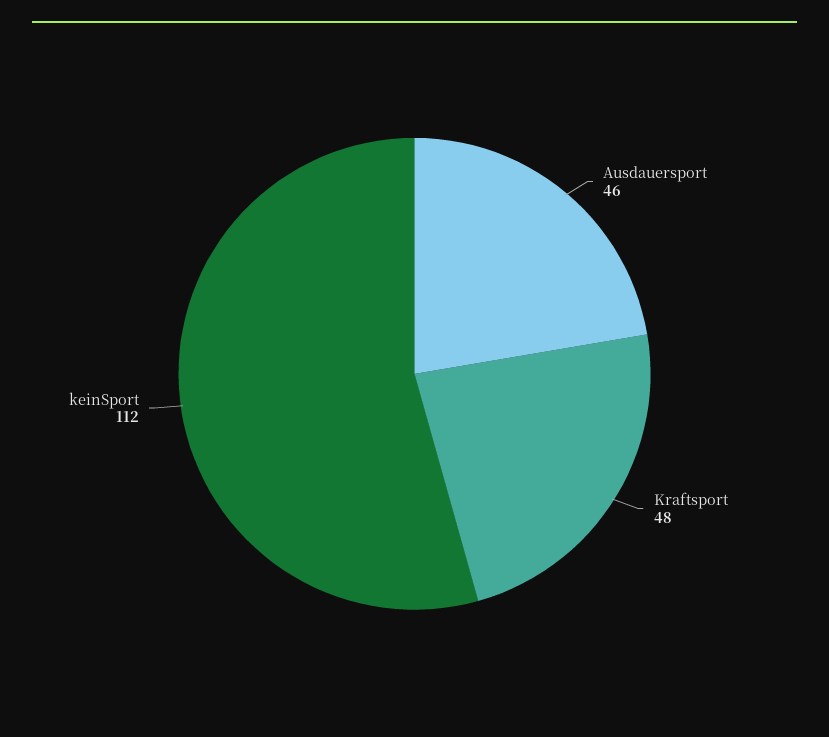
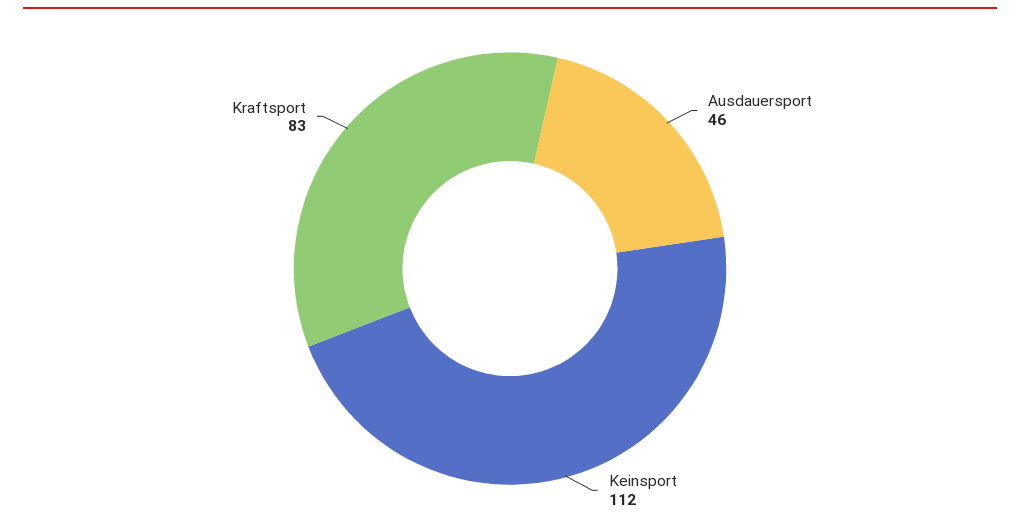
  {
    "Ausdauersport": 46,
-   "Kraftsport": 48,
+   "Kraftsport": 83,
    "keinSport": 112
  }

